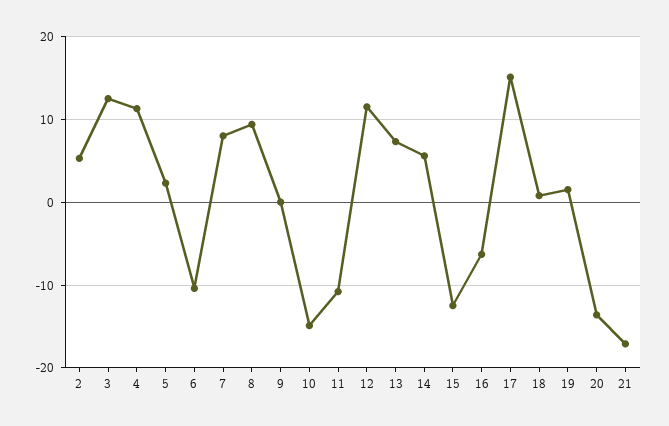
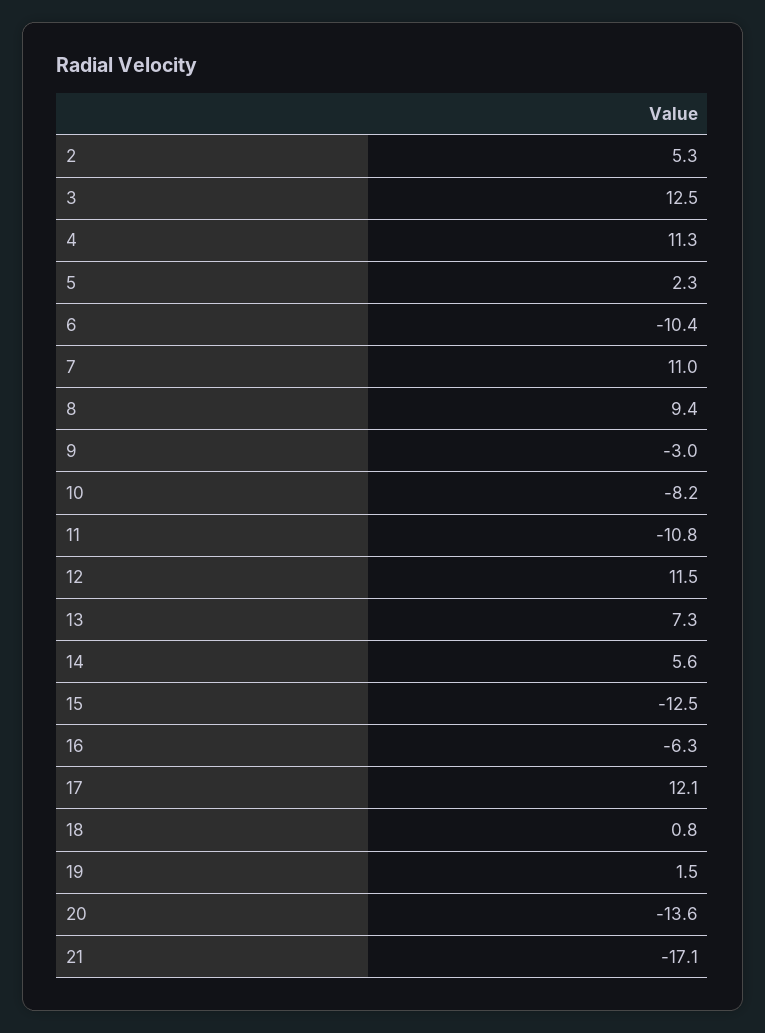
  {
    "2": 5.3,
    "3": 12.5,
    "4": 11.3,
    "5": 2.3,
    "6": -10.4,
-   "7": 8,
+   "7": 11,
    "8": 9.4,
-   "9": 0,
+   "9": -3,
-   "10": -15,
+   "10": -8.2,
    "11": -10.8,
    "12": 11.5,
    "13": 7.3,
    "14": 5.6,
    "15": -12.5,
    "16": -6.3,
-   "17": 15,
+   "17": 12.1,
    "18": 0.8,
    "19": 1.5,
    "20": -13.6,
    "21": -17.1
  }

